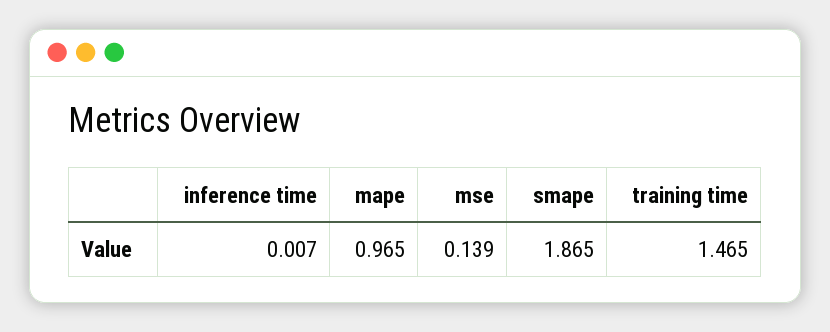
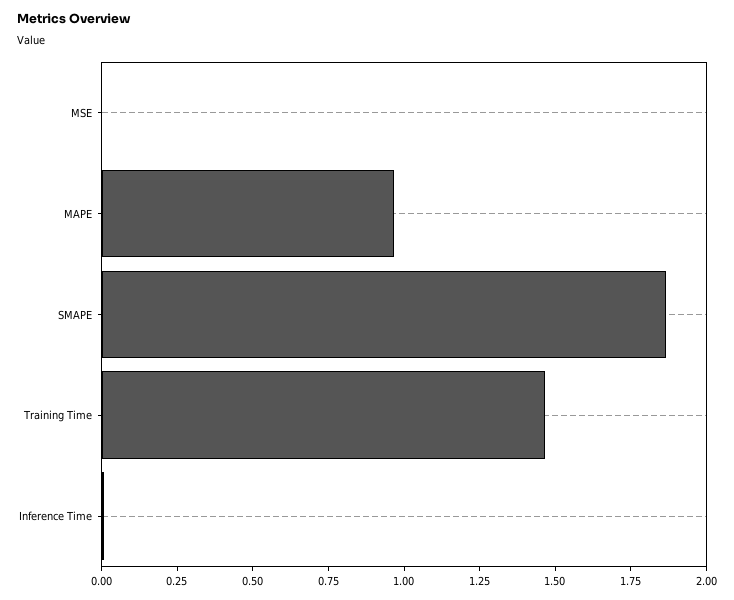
  {
    "inference time": 0.007,
    "mape": 0.965,
-   "mse": 0.139,
+   "mse": 0,
    "smape": 1.865,
    "training time": 1.465
  }

